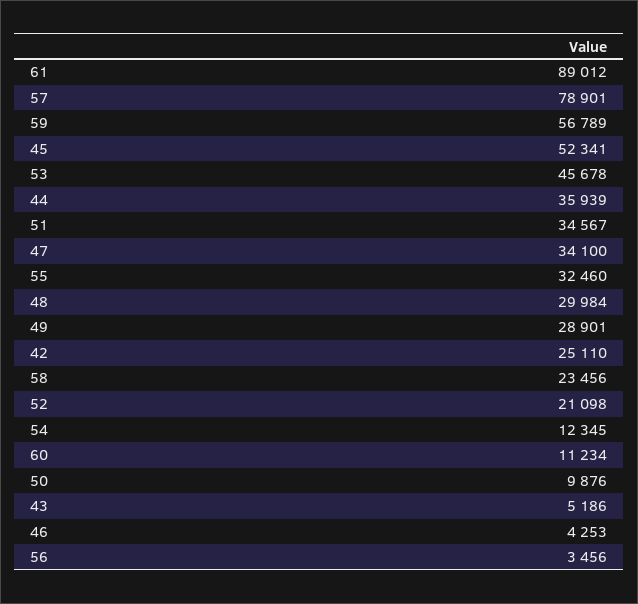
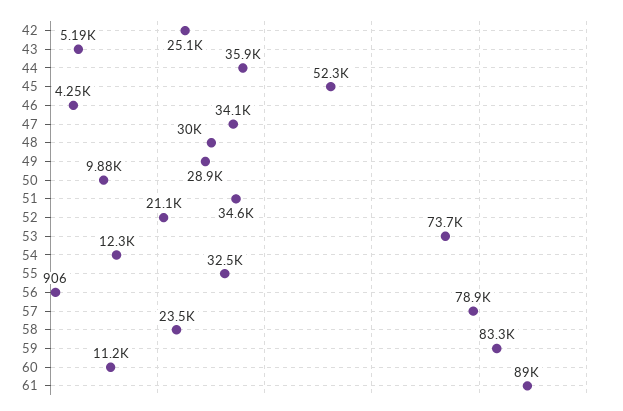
  {
    "61": 89012,
    "57": 78901,
-   "59": 56789,
+   "59": 83300,
    "45": 52341,
-   "53": 45678,
+   "53": 73700,
    "44": 35939,
    "51": 34567,
    "47": 34100,
    "55": 32460,
    "48": 29984,
    "49": 28901,
    "42": 25110,
    "58": 23456,
    "52": 21098,
    "54": 12345,
    "60": 11234,
    "50": 9876,
    "43": 5186,
    "46": 4253,
-   "56": 3456
+   "56": 906
  }

